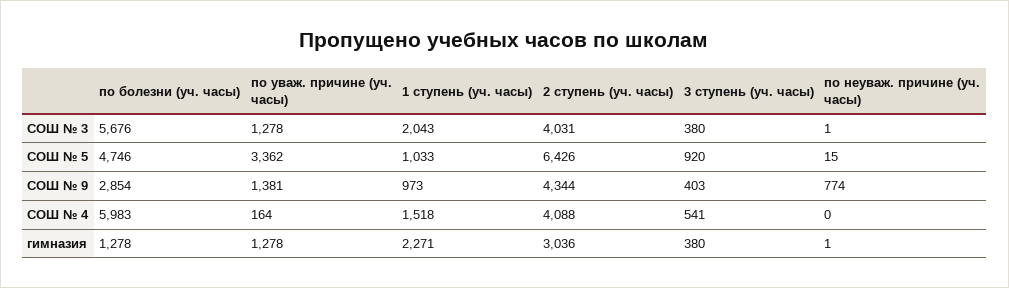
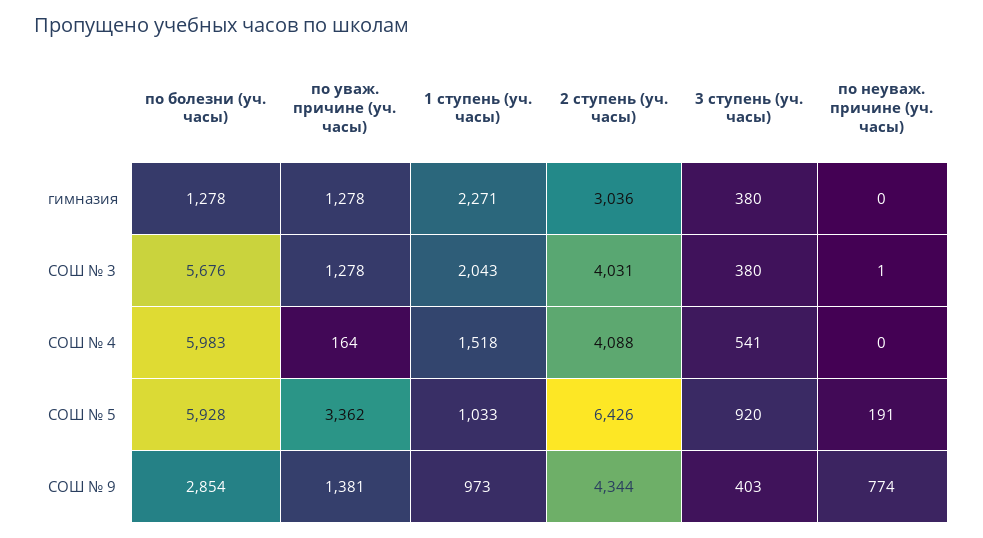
  {
    "по болезни (уч. часы)": {
      "СОШ № 3": 5676,
-     "СОШ № 5": 4746,
+     "СОШ № 5": 5928,
      "СОШ № 9": 2854,
      "СОШ № 4": 5983,
      "гимназия": 1278
    },
    "по уваж. причине (уч. часы)": {
      "СОШ № 3": 1278,
      "СОШ № 5": 3362,
      "СОШ № 9": 1381,
      "СОШ № 4": 164,
      "гимназия": 1278
    },
    "1 ступень (уч. часы)": {
      "СОШ № 3": 2043,
      "СОШ № 5": 1033,
      "СОШ № 9": 973,
      "СОШ № 4": 1518,
      "гимназия": 2271
    },
    "2 ступень (уч. часы)": {
      "СОШ № 3": 4031,
      "СОШ № 5": 6426,
      "СОШ № 9": 4344,
      "СОШ № 4": 4088,
      "гимназия": 3036
    },
    "3 ступень (уч. часы)": {
      "СОШ № 3": 380,
      "СОШ № 5": 920,
      "СОШ № 9": 403,
      "СОШ № 4": 541,
      "гимназия": 380
    },
    "по неуваж. причине (уч. часы)": {
      "СОШ № 3": 1,
-     "СОШ № 5": 15,
+     "СОШ № 5": 191,
      "СОШ № 9": 774,
      "СОШ № 4": 0,
-     "гимназия": 1
+     "гимназия": 0
    }
  }

